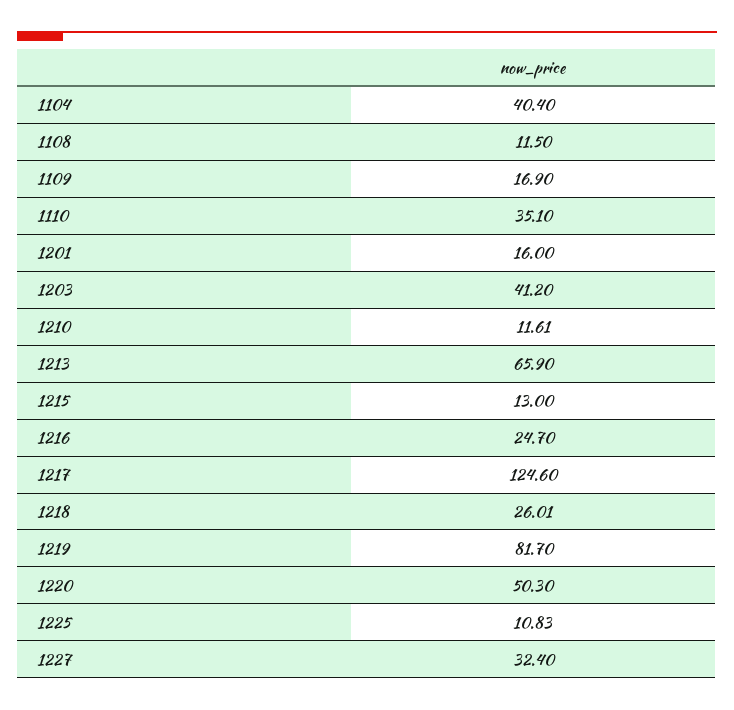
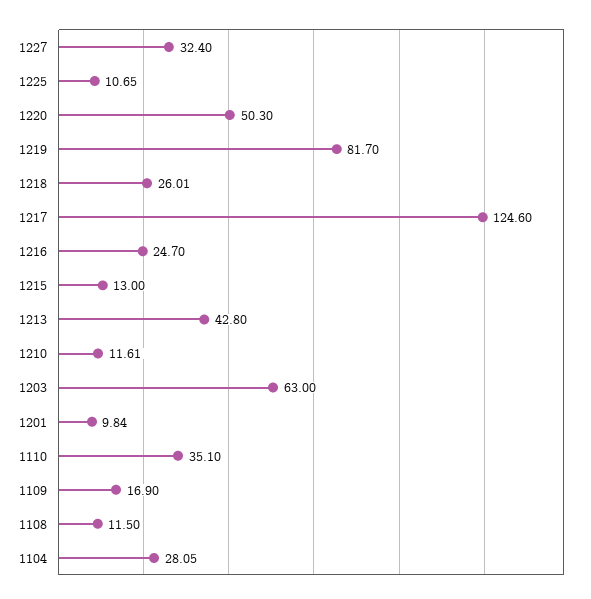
  {
-   "1104": 40.4,
+   "1104": 28.05,
    "1108": 11.5,
    "1109": 16.9,
    "1110": 35.1,
-   "1201": 16,
+   "1201": 9.84,
-   "1203": 41.2,
+   "1203": 63,
    "1210": 11.61,
-   "1213": 65.9,
+   "1213": 42.8,
    "1215": 13,
    "1216": 24.7,
    "1217": 124.6,
    "1218": 26.01,
    "1219": 81.7,
    "1220": 50.3,
-   "1225": 10.83,
+   "1225": 10.65,
    "1227": 32.4
  }

